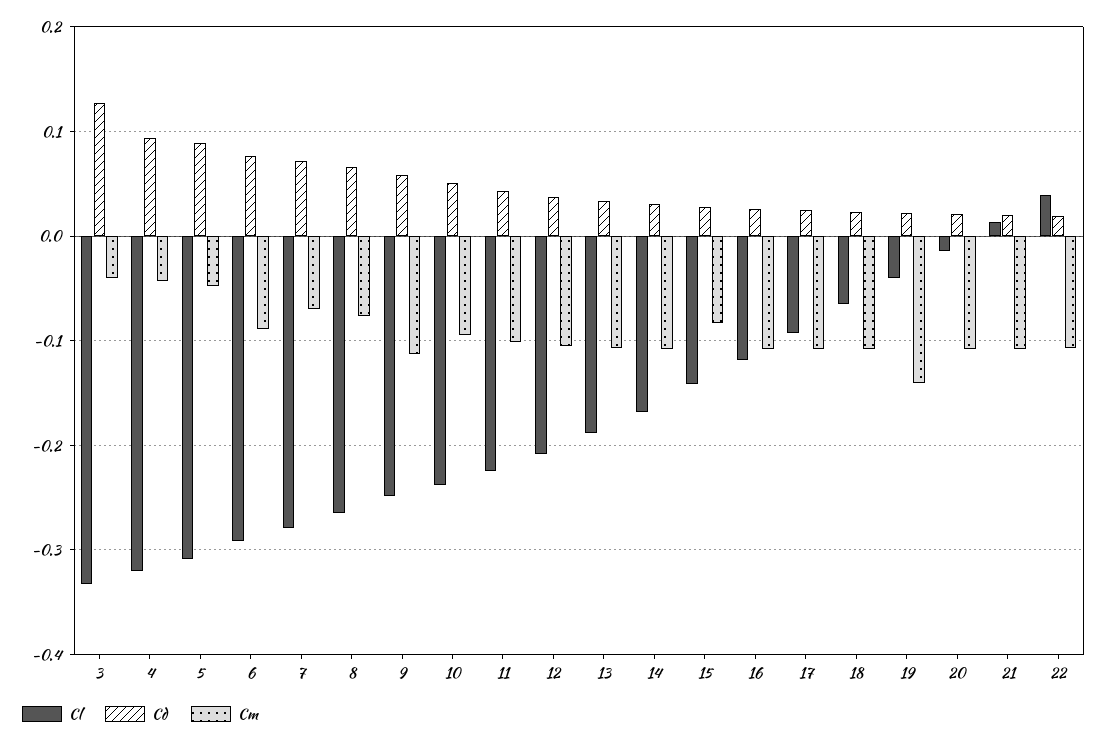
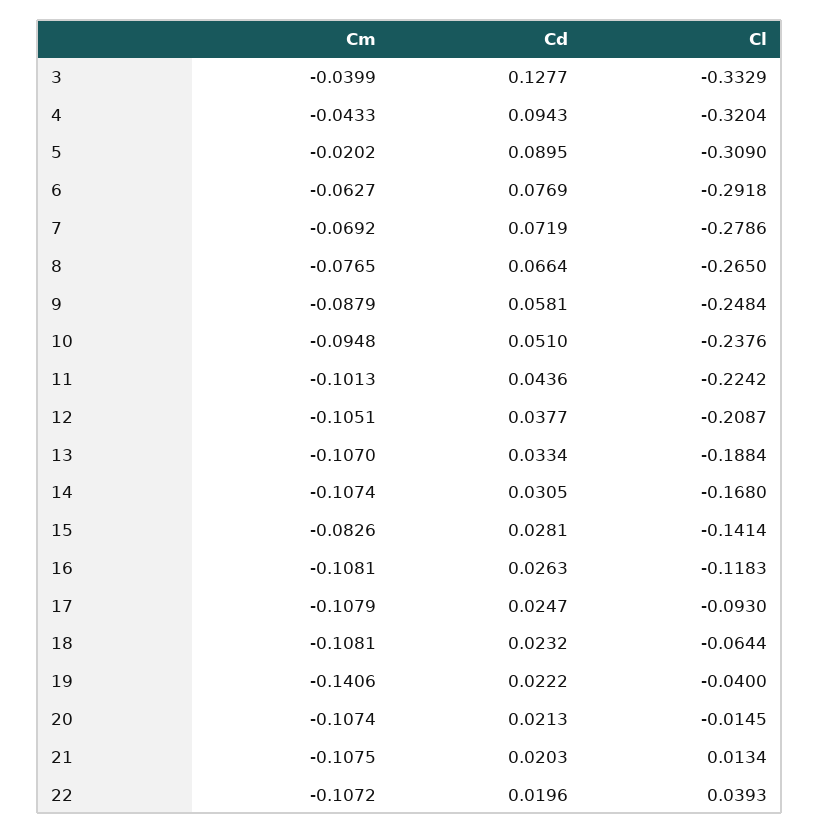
  {
    "Cl": {
      "3": -0.3329,
      "4": -0.3204,
      "5": -0.309,
      "6": -0.2918,
      "7": -0.2786,
      "8": -0.265,
      "9": -0.2484,
      "10": -0.2376,
      "11": -0.2242,
      "12": -0.2087,
      "13": -0.1884,
      "14": -0.168,
      "15": -0.1414,
      "16": -0.1183,
      "17": -0.093,
      "18": -0.0644,
      "19": -0.04,
      "20": -0.0145,
      "21": 0.0134,
      "22": 0.0393
    },
    "Cd": {
      "3": 0.1277,
      "4": 0.0943,
      "5": 0.0895,
      "6": 0.0769,
      "7": 0.0719,
      "8": 0.0664,
      "9": 0.0581,
      "10": 0.051,
      "11": 0.0436,
      "12": 0.0377,
      "13": 0.0334,
      "14": 0.0305,
      "15": 0.0281,
      "16": 0.0263,
      "17": 0.0247,
      "18": 0.0232,
      "19": 0.0222,
      "20": 0.0213,
      "21": 0.0203,
      "22": 0.0196
    },
    "Cm": {
      "3": -0.0399,
      "4": -0.0433,
-     "5": -0.05,
+     "5": -0.0202,
-     "6": -0.09,
+     "6": -0.0627,
      "7": -0.0692,
      "8": -0.0765,
-     "9": -0.11,
+     "9": -0.0879,
      "10": -0.0948,
      "11": -0.1013,
      "12": -0.1051,
      "13": -0.107,
      "14": -0.1074,
      "15": -0.0826,
      "16": -0.1081,
      "17": -0.1079,
      "18": -0.1081,
      "19": -0.1406,
      "20": -0.1074,
      "21": -0.1075,
      "22": -0.1072
    }
  }

